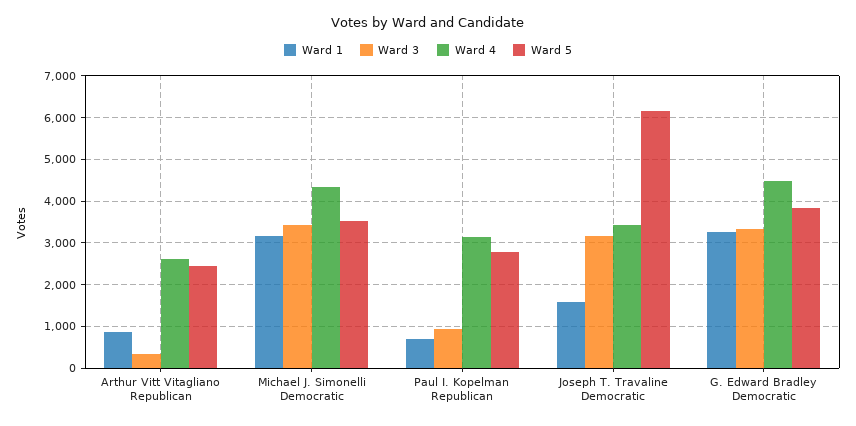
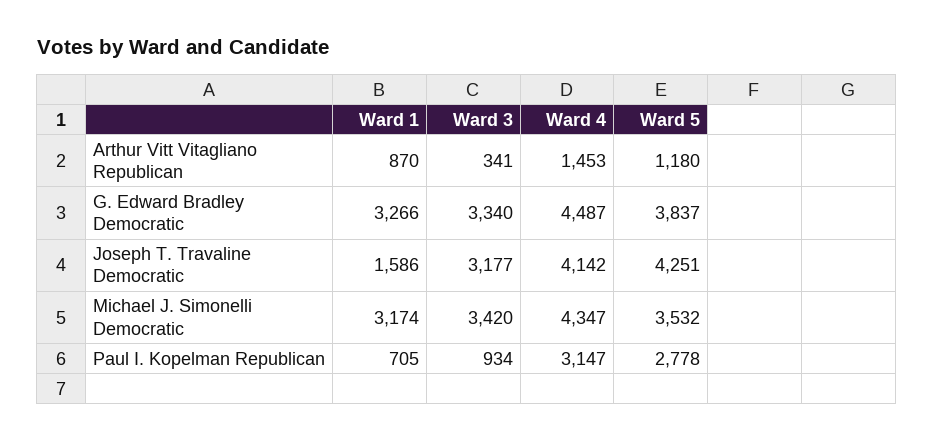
  {
    "Ward 1": {
      "Arthur Vitt Vitagliano Republican": 870,
      "Michael J. Simonelli Democratic": 3174,
      "Paul I. Kopelman Republican": 705,
      "Joseph T. Travaline Democratic": 1586,
      "G. Edward Bradley Democratic": 3266
    },
    "Ward 3": {
      "Arthur Vitt Vitagliano Republican": 341,
      "Michael J. Simonelli Democratic": 3420,
      "Paul I. Kopelman Republican": 934,
      "Joseph T. Travaline Democratic": 3177,
      "G. Edward Bradley Democratic": 3340
    },
    "Ward 4": {
-     "Arthur Vitt Vitagliano Republican": 2600,
+     "Arthur Vitt Vitagliano Republican": 1453,
      "Michael J. Simonelli Democratic": 4347,
      "Paul I. Kopelman Republican": 3147,
-     "Joseph T. Travaline Democratic": 3400,
+     "Joseph T. Travaline Democratic": 4142,
      "G. Edward Bradley Democratic": 4487
    },
    "Ward 5": {
-     "Arthur Vitt Vitagliano Republican": 2400,
+     "Arthur Vitt Vitagliano Republican": 1180,
      "Michael J. Simonelli Democratic": 3532,
      "Paul I. Kopelman Republican": 2778,
-     "Joseph T. Travaline Democratic": 6200,
+     "Joseph T. Travaline Democratic": 4251,
      "G. Edward Bradley Democratic": 3837
    }
  }

